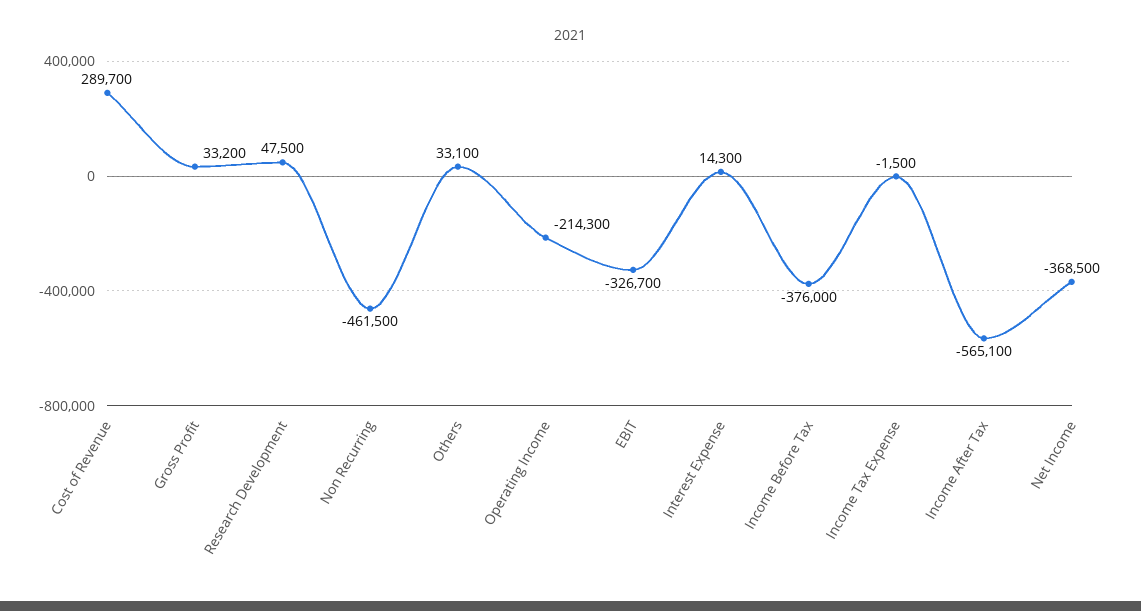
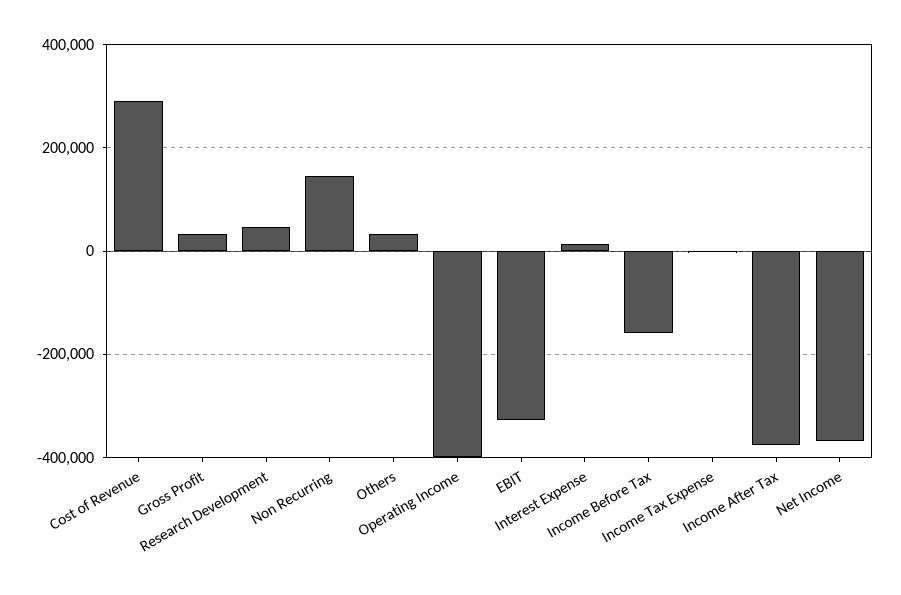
  {
    "Cost of Revenue": 289700,
    "Gross Profit": 33200,
    "Research Development": 47500,
-   "Non Recurring": -461500,
+   "Non Recurring": 140000,
    "Others": 33100,
-   "Operating Income": -214300,
+   "Operating Income": -400000,
    "EBIT": -326700,
    "Interest Expense": 14300,
-   "Income Before Tax": -376000,
+   "Income Before Tax": -160000,
    "Income Tax Expense": -1500,
-   "Income After Tax": -565100,
+   "Income After Tax": -380000,
    "Net Income": -368500
  }

